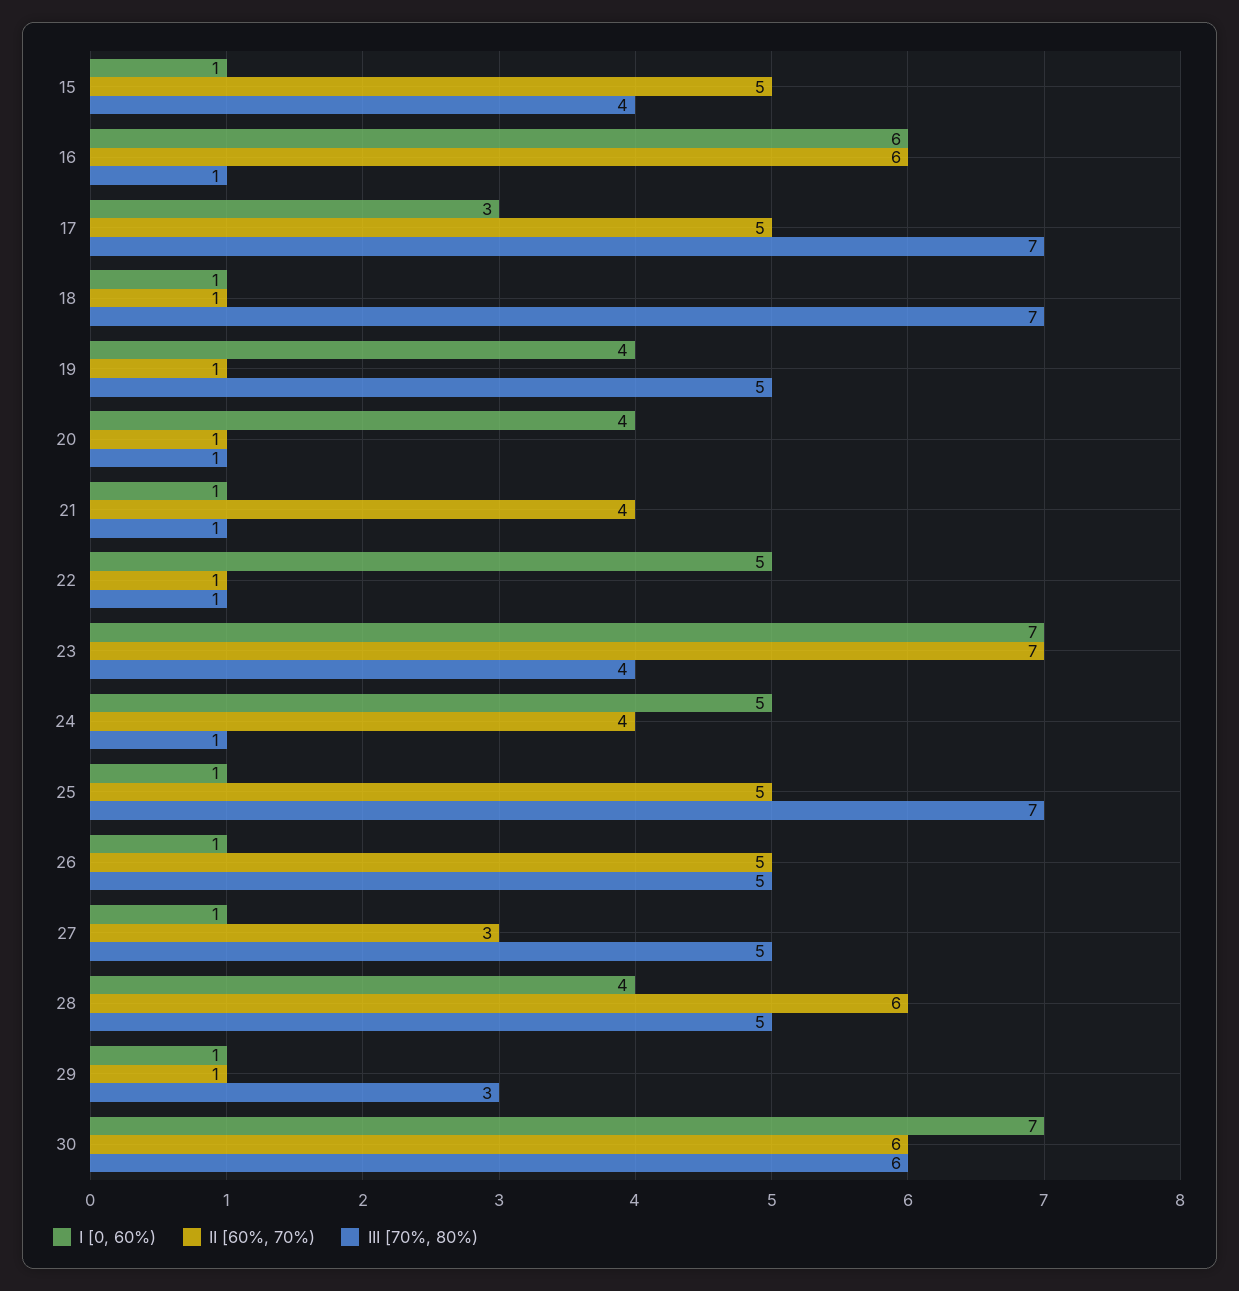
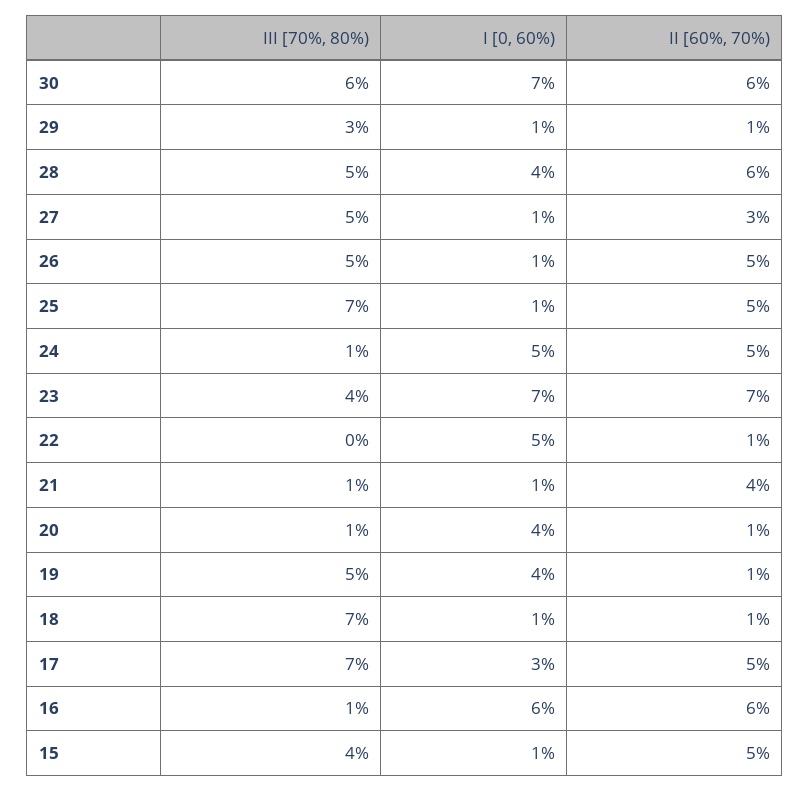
  {
    "I [0, 60%)": {
      "15": 1,
      "16": 6,
      "17": 3,
      "18": 1,
      "19": 4,
      "20": 4,
      "21": 1,
      "22": 5,
      "23": 7,
      "24": 5,
      "25": 1,
      "26": 1,
      "27": 1,
      "28": 4,
      "29": 1,
      "30": 7
    },
    "II [60%, 70%)": {
      "15": 5,
      "16": 6,
      "17": 5,
      "18": 1,
      "19": 1,
      "20": 1,
      "21": 4,
      "22": 1,
      "23": 7,
-     "24": 4,
+     "24": 5,
      "25": 5,
      "26": 5,
      "27": 3,
      "28": 6,
      "29": 1,
      "30": 6
    },
    "III [70%, 80%)": {
      "15": 4,
      "16": 1,
      "17": 7,
      "18": 7,
      "19": 5,
      "20": 1,
      "21": 1,
-     "22": 1,
+     "22": 0,
      "23": 4,
      "24": 1,
      "25": 7,
      "26": 5,
      "27": 5,
      "28": 5,
      "29": 3,
      "30": 6
    }
  }

